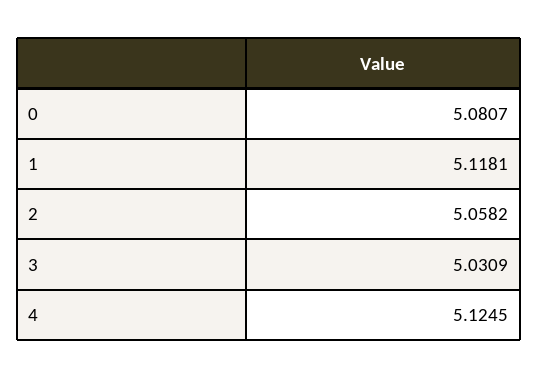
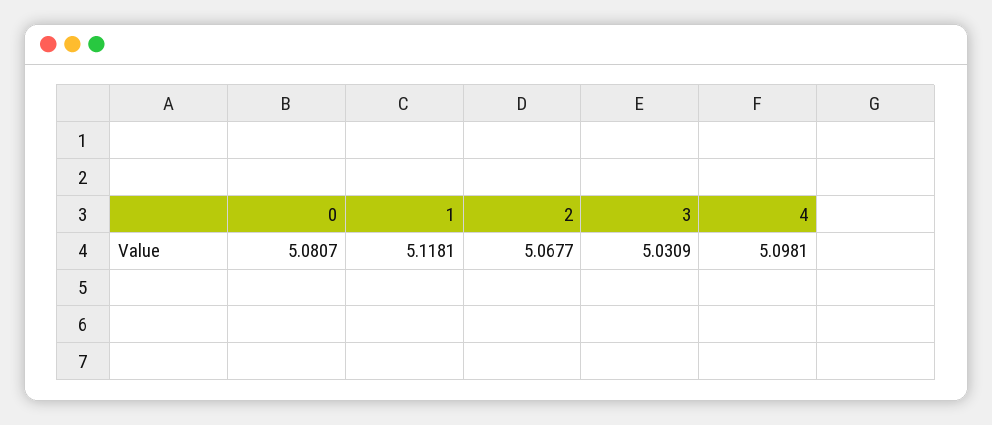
  {
    "0": 5.0807,
    "1": 5.1181,
-   "2": 5.0582,
+   "2": 5.0677,
    "3": 5.0309,
-   "4": 5.1245
+   "4": 5.0981
  }

